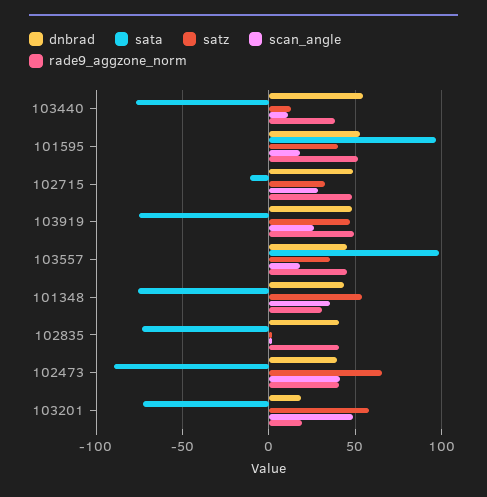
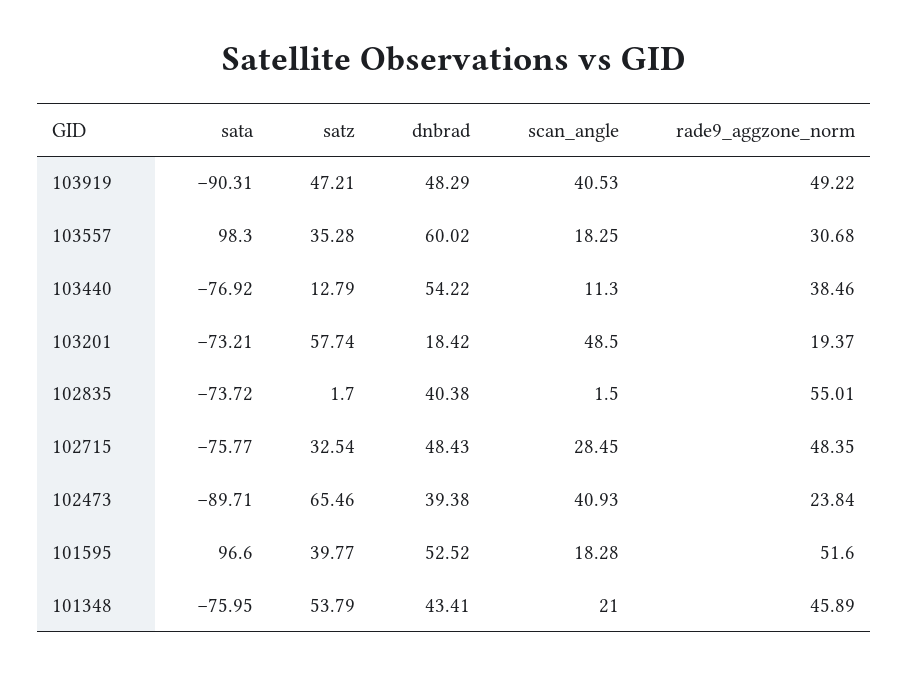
  {
    "dnbrad": {
      "103440": 54.22,
      "101595": 52.52,
      "102715": 48.43,
      "103919": 48.29,
-     "103557": 45,
+     "103557": 60.02,
      "101348": 43.41,
      "102835": 40.38,
      "102473": 39.38,
      "103201": 18.42
    },
    "sata": {
      "103440": -76.92,
      "101595": 96.6,
-     "102715": -10,
+     "102715": -75.77,
-     "103919": -75,
+     "103919": -90.31,
      "103557": 98.3,
      "101348": -75.95,
      "102835": -73.72,
      "102473": -89.71,
      "103201": -73.21
    },
    "satz": {
      "103440": 12.79,
      "101595": 39.77,
      "102715": 32.54,
      "103919": 47.21,
      "103557": 35.28,
      "101348": 53.79,
      "102835": 1.7,
      "102473": 65.46,
      "103201": 57.74
    },
    "scan_angle": {
      "103440": 11.3,
      "101595": 18.28,
      "102715": 28.45,
-     "103919": 25,
+     "103919": 40.53,
      "103557": 18.25,
-     "101348": 35,
+     "101348": 21,
      "102835": 1.5,
      "102473": 40.93,
      "103201": 48.5
    },
    "rade9_aggzone_norm": {
      "103440": 38.46,
      "101595": 51.6,
      "102715": 48.35,
      "103919": 49.22,
-     "103557": 45,
+     "103557": 30.68,
-     "101348": 30,
+     "101348": 45.89,
-     "102835": 40,
+     "102835": 55.01,
-     "102473": 40,
+     "102473": 23.84,
      "103201": 19.37
    }
  }

